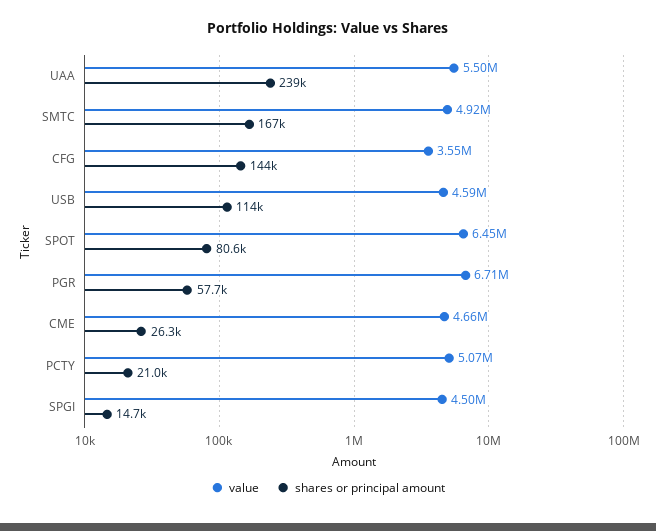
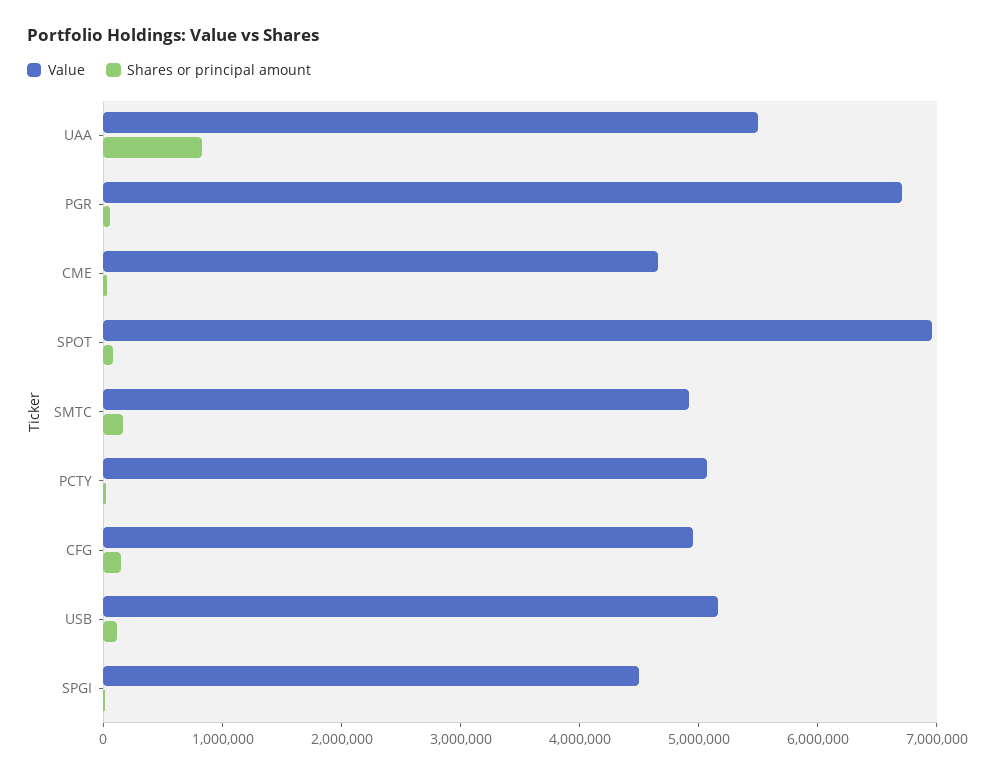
  {
    "value": {
      "UAA": 5500000,
      "SMTC": 4920000,
-     "CFG": 3550000,
+     "CFG": 5000000,
-     "USB": 4590000,
+     "USB": 5200000,
-     "SPOT": 6450000,
+     "SPOT": 7000000,
      "PGR": 6710000,
      "CME": 4660000,
      "PCTY": 5070000,
      "SPGI": 4500000
    },
    "shares or principal amount": {
-     "UAA": 239000,
+     "UAA": 800000,
      "SMTC": 167000,
      "CFG": 144000,
      "USB": 114000,
      "SPOT": 80600,
      "PGR": 57700,
      "CME": 26300,
      "PCTY": 21000,
      "SPGI": 14700
    }
  }

